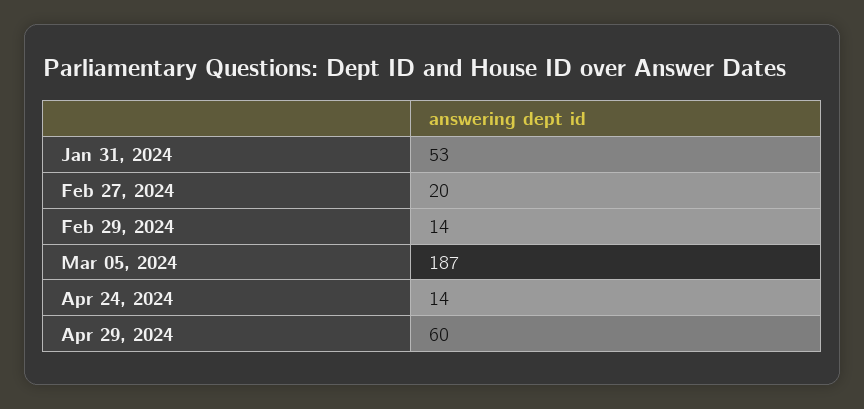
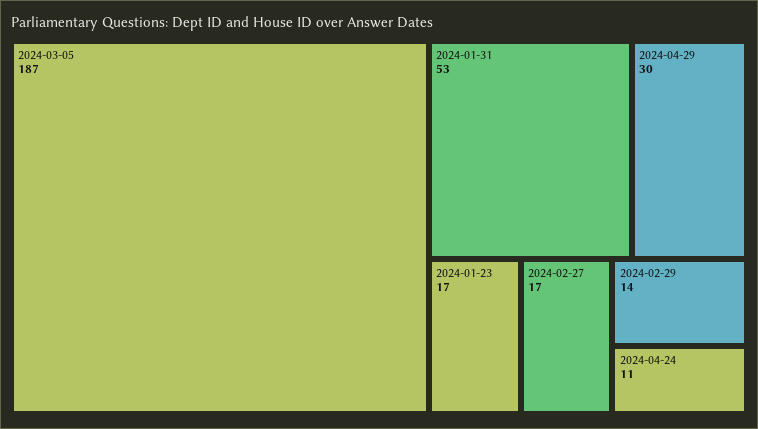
  {
    "Jan 31, 2024": 53,
-   "Feb 27, 2024": 20,
+   "Feb 27, 2024": 17,
    "Feb 29, 2024": 14,
    "Mar 05, 2024": 187,
-   "Apr 24, 2024": 14,
+   "Apr 24, 2024": 11,
-   "Apr 29, 2024": 60
+   "Apr 29, 2024": 30,
+   "2024-01-23": 17
  }

